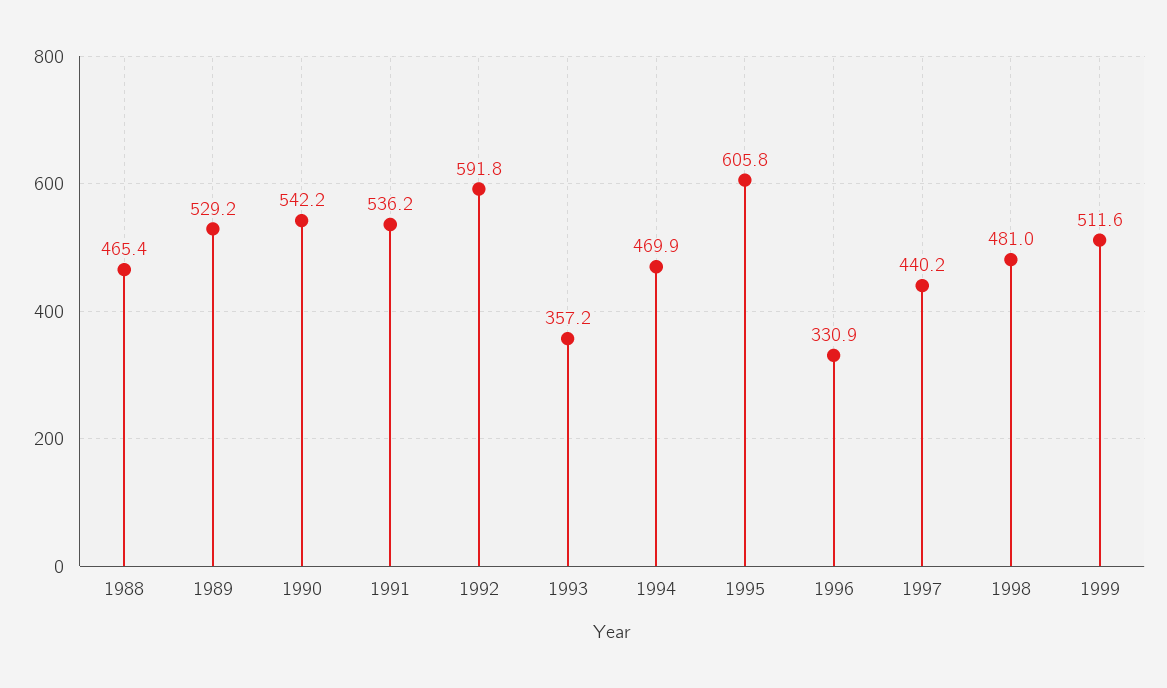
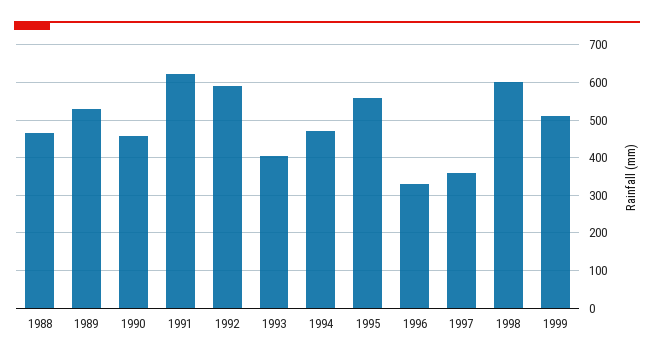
  {
    "1988": 465.4,
    "1989": 529.2,
-   "1990": 542.2,
+   "1990": 460,
-   "1991": 536.2,
+   "1991": 620,
    "1992": 591.8,
-   "1993": 357.2,
+   "1993": 400,
    "1994": 469.9,
-   "1995": 605.8,
+   "1995": 560,
    "1996": 330.9,
-   "1997": 440.2,
+   "1997": 360,
-   "1998": 481,
+   "1998": 600,
    "1999": 511.6
  }

